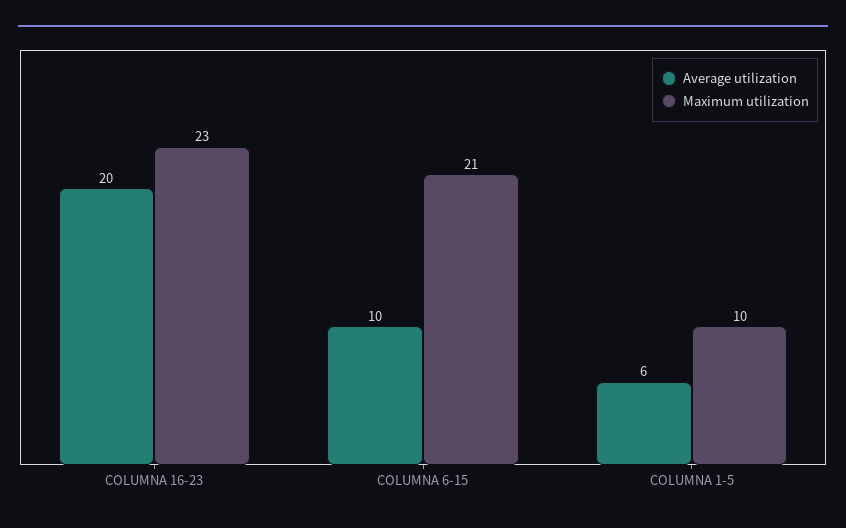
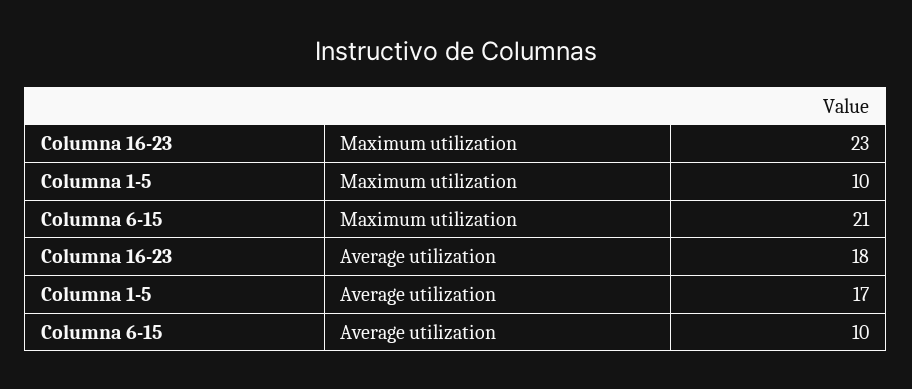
  {
    "Average utilization": {
-     "COLUMNA 16-23": 20,
+     "COLUMNA 16-23": 18,
      "COLUMNA 6-15": 10,
-     "COLUMNA 1-5": 6
+     "COLUMNA 1-5": 17
    },
    "Maximum utilization": {
      "COLUMNA 16-23": 23,
      "COLUMNA 6-15": 21,
      "COLUMNA 1-5": 10
    }
  }

